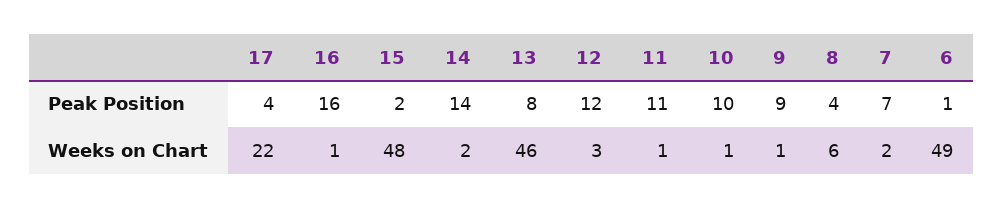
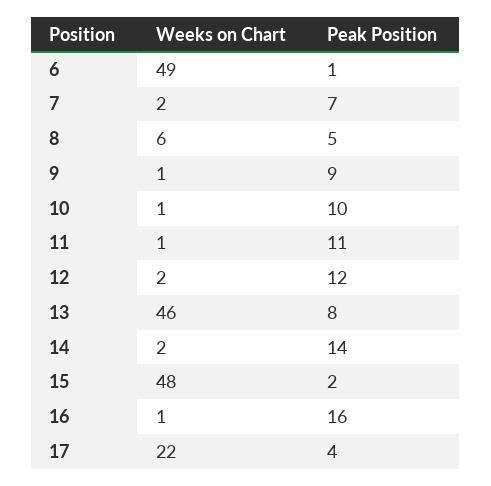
  {
    "17": {
      "Peak Position": 4,
      "Weeks on Chart": 22
    },
    "16": {
      "Peak Position": 16,
      "Weeks on Chart": 1
    },
    "15": {
      "Peak Position": 2,
      "Weeks on Chart": 48
    },
    "14": {
      "Peak Position": 14,
      "Weeks on Chart": 2
    },
    "13": {
      "Peak Position": 8,
      "Weeks on Chart": 46
    },
    "12": {
      "Peak Position": 12,
-     "Weeks on Chart": 3
+     "Weeks on Chart": 2
    },
    "11": {
      "Peak Position": 11,
      "Weeks on Chart": 1
    },
    "10": {
      "Peak Position": 10,
      "Weeks on Chart": 1
    },
    "9": {
      "Peak Position": 9,
      "Weeks on Chart": 1
    },
    "8": {
-     "Peak Position": 4,
+     "Peak Position": 5,
      "Weeks on Chart": 6
    },
    "7": {
      "Peak Position": 7,
      "Weeks on Chart": 2
    },
    "6": {
      "Peak Position": 1,
      "Weeks on Chart": 49
    }
  }

